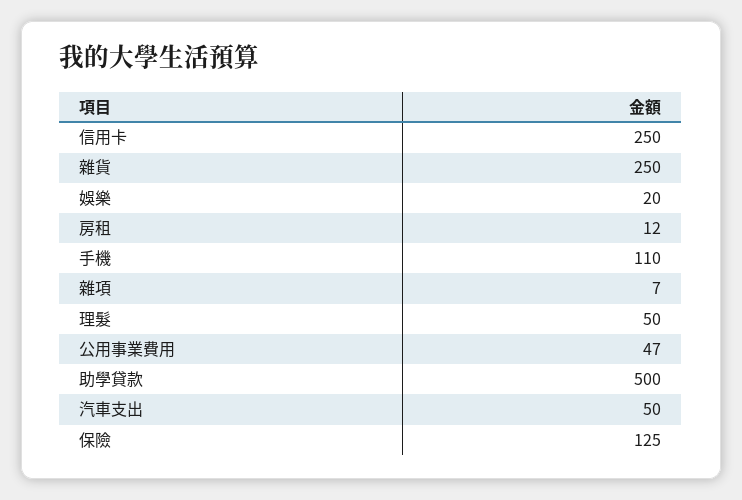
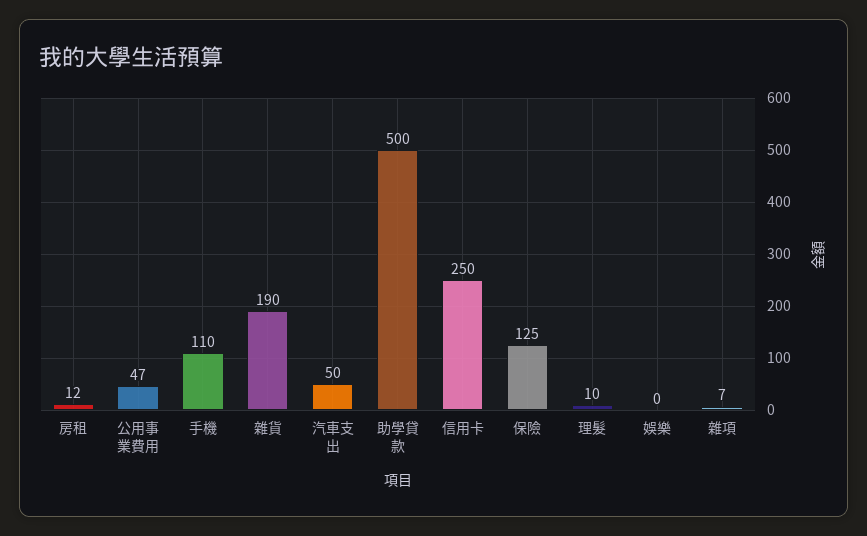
  {
    "信用卡": 250,
-   "雜貨": 250,
+   "雜貨": 190,
-   "娛樂": 20,
+   "娛樂": 0,
    "房租": 12,
    "手機": 110,
    "雜項": 7,
-   "理髮": 50,
+   "理髮": 10,
    "公用事業費用": 47,
    "助學貸款": 500,
    "汽車支出": 50,
    "保險": 125
  }

